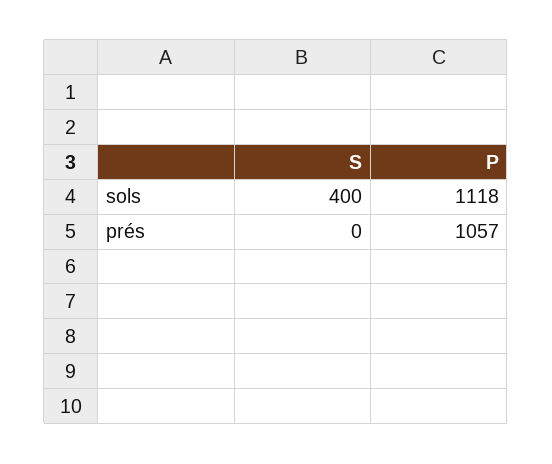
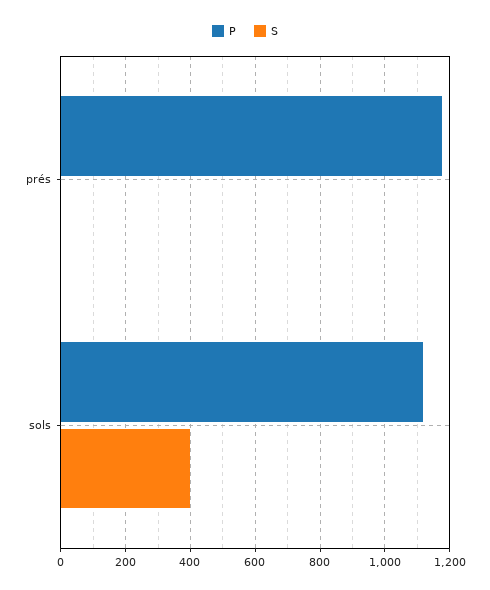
  {
    "S": {
      "sols": 400,
      "prés": 0
    },
    "P": {
      "sols": 1118,
-     "prés": 1057
+     "prés": 1180
    }
  }

